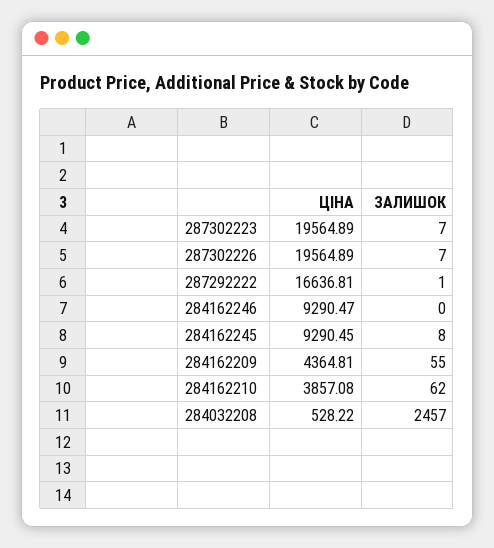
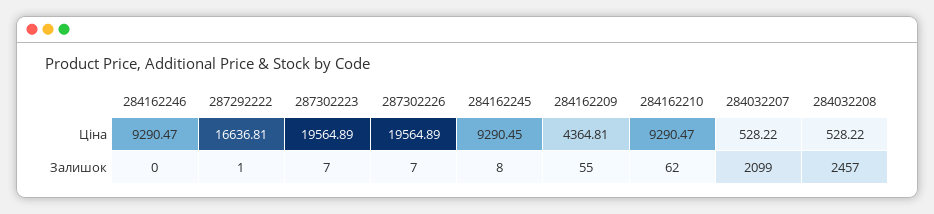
  {
    "ЦІНА": {
      "287302223": 19564.89,
      "287302226": 19564.89,
      "287292222": 16636.81,
      "284162246": 9290.47,
      "284162245": 9290.45,
      "284162209": 4364.81,
-     "284162210": 3857.08,
+     "284162210": 9290.47,
-     "284032208": 528.22
+     "284032208": 528.22,
+     "284032207": 528.22
    },
    "ЗАЛИШОК": {
      "287302223": 7,
      "287302226": 7,
      "287292222": 1,
      "284162246": 0,
      "284162245": 8,
      "284162209": 55,
      "284162210": 62,
-     "284032208": 2457
+     "284032208": 2457,
+     "284032207": 2099
    }
  }

